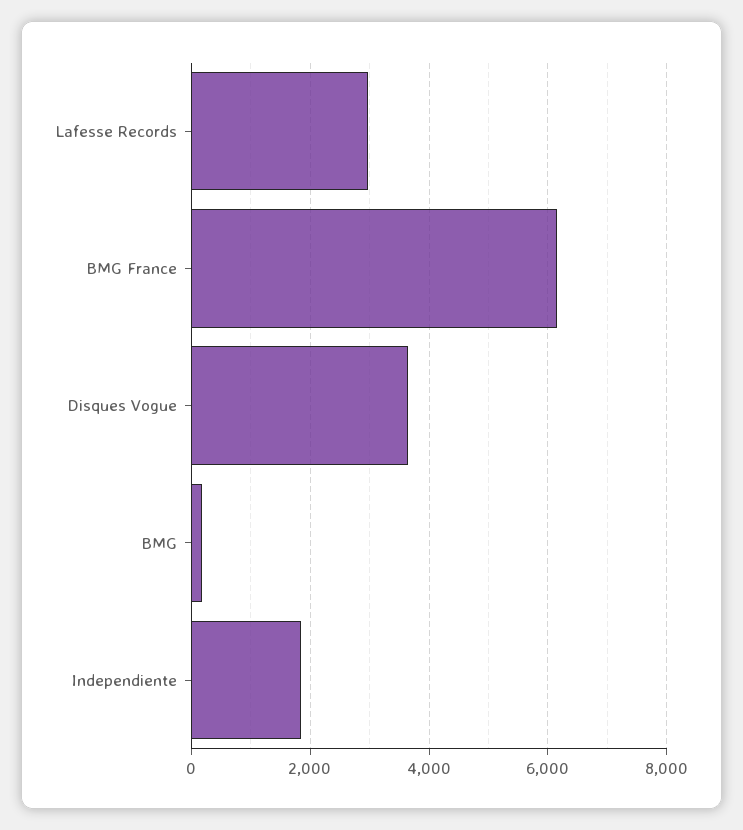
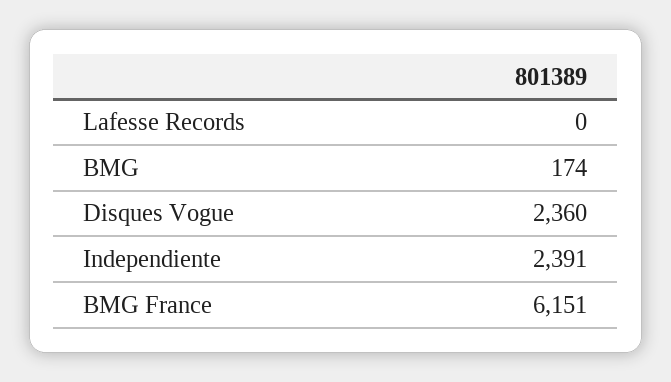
  {
-   "Lafesse Records": 3000,
+   "Lafesse Records": 0,
    "BMG France": 6151,
-   "Disques Vogue": 3600,
+   "Disques Vogue": 2360,
    "BMG": 174,
-   "Independiente": 1800
+   "Independiente": 2391
  }

